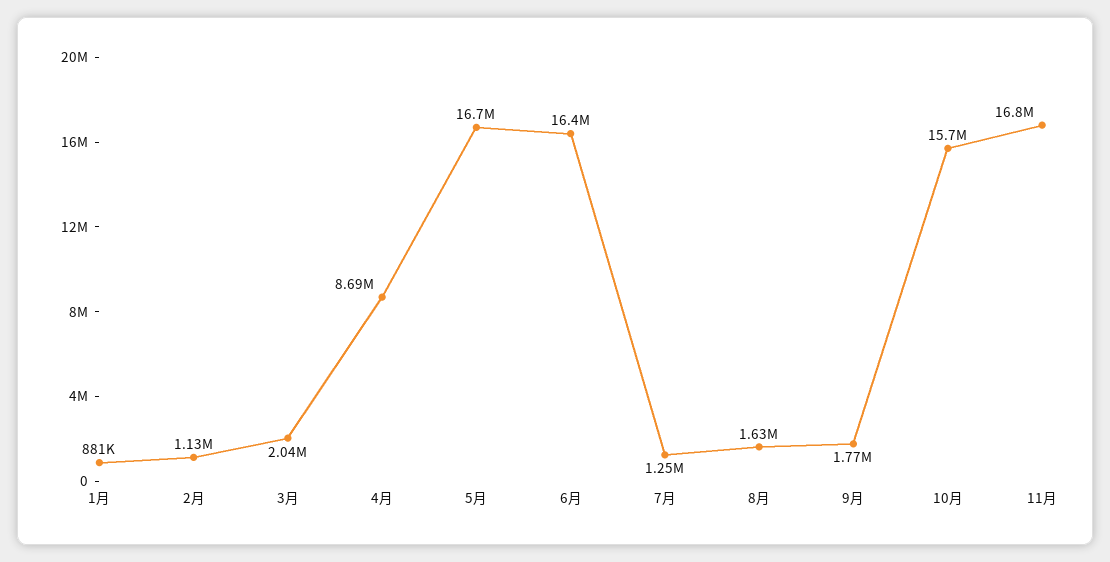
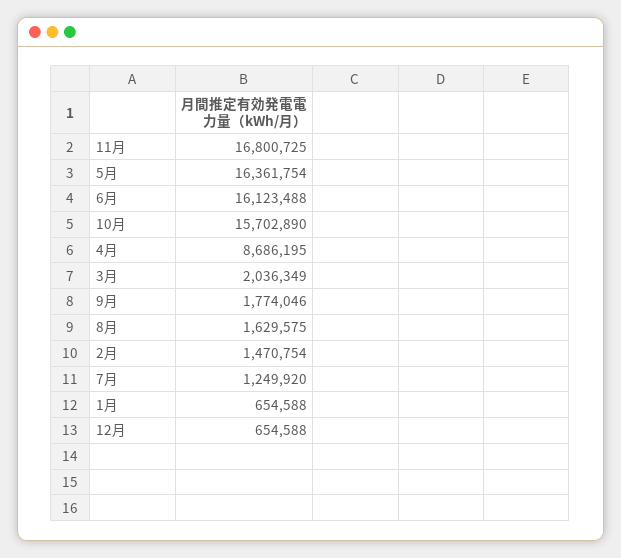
  {
-   "1月": 881000,
+   "1月": 654588,
-   "2月": 1130000,
+   "2月": 1470754,
    "3月": 2036349,
    "4月": 8686195,
-   "5月": 16700000,
+   "5月": 16361754,
-   "6月": 16400000,
+   "6月": 16123488,
    "7月": 1249920,
    "8月": 1629575,
    "9月": 1774046,
    "10月": 15702890,
-   "11月": 16800725
+   "11月": 16800725,
+   "12月": 654588
  }

